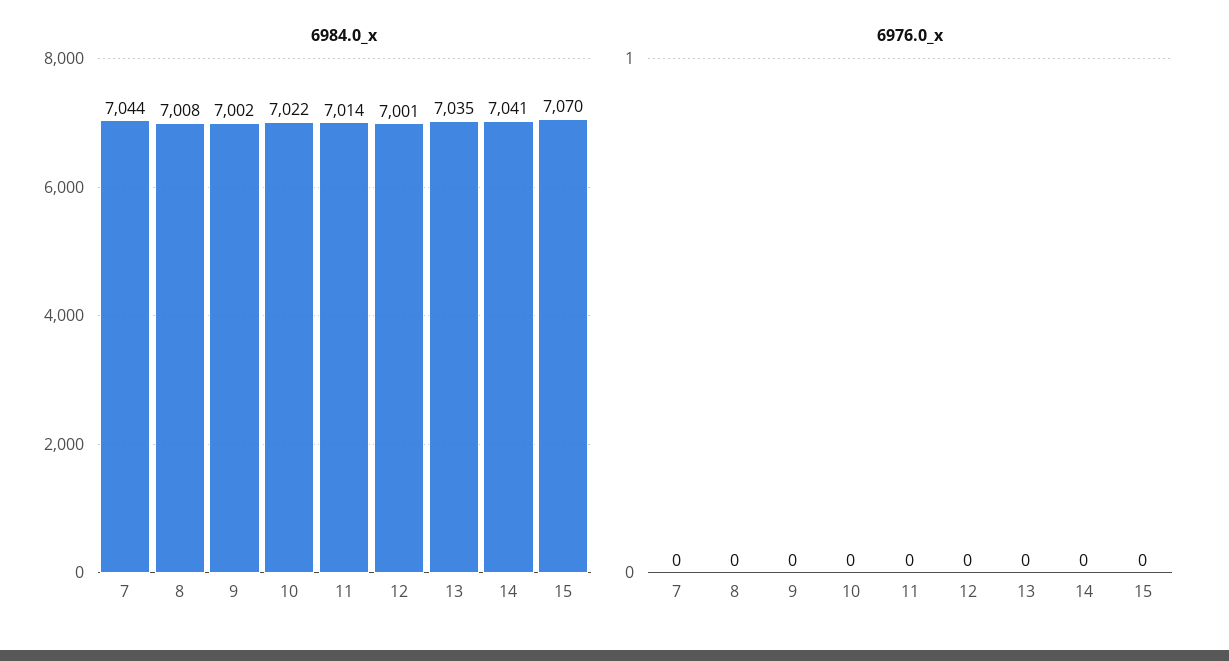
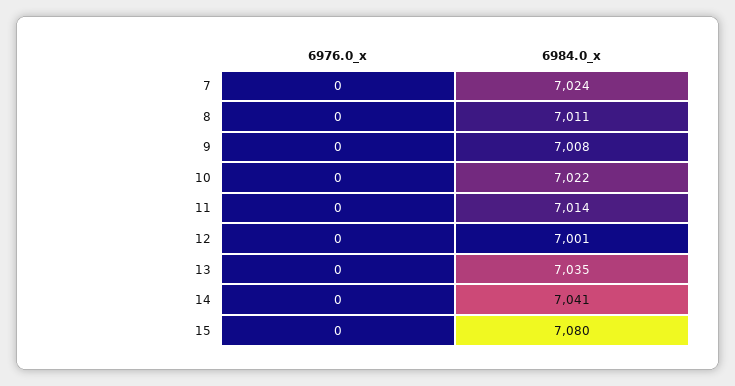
  {
    "6984.0_x": {
-     "7": 7044,
+     "7": 7024,
-     "8": 7008,
+     "8": 7011,
-     "9": 7002,
+     "9": 7008,
      "10": 7022,
      "11": 7014,
      "12": 7001,
      "13": 7035,
      "14": 7041,
-     "15": 7070
+     "15": 7080
    },
    "6976.0_x": {
      "7": 0,
      "8": 0,
      "9": 0,
      "10": 0,
      "11": 0,
      "12": 0,
      "13": 0,
      "14": 0,
      "15": 0
    }
  }

